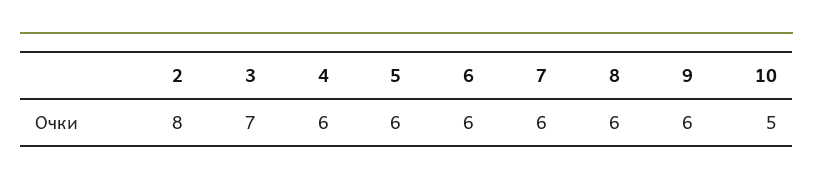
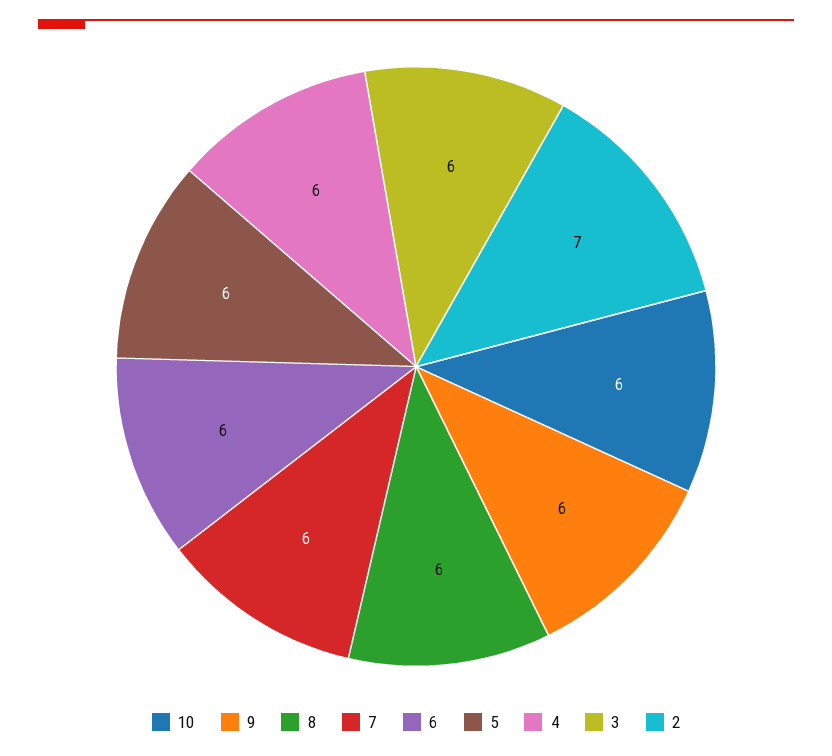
  {
-   "2": 8,
+   "2": 7,
-   "3": 7,
+   "3": 6,
    "4": 6,
    "5": 6,
    "6": 6,
    "7": 6,
    "8": 6,
    "9": 6,
-   "10": 5
+   "10": 6
  }

